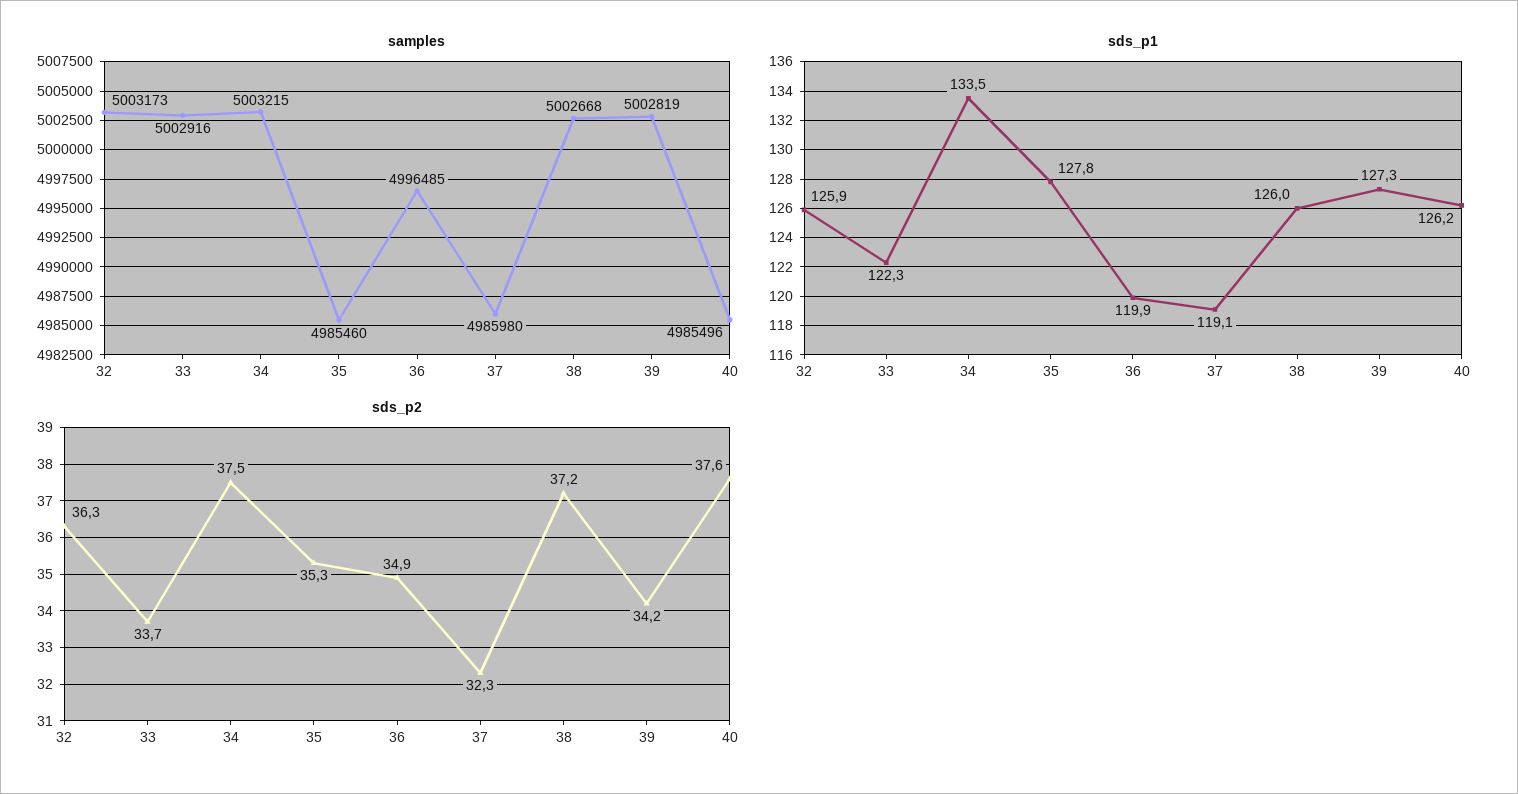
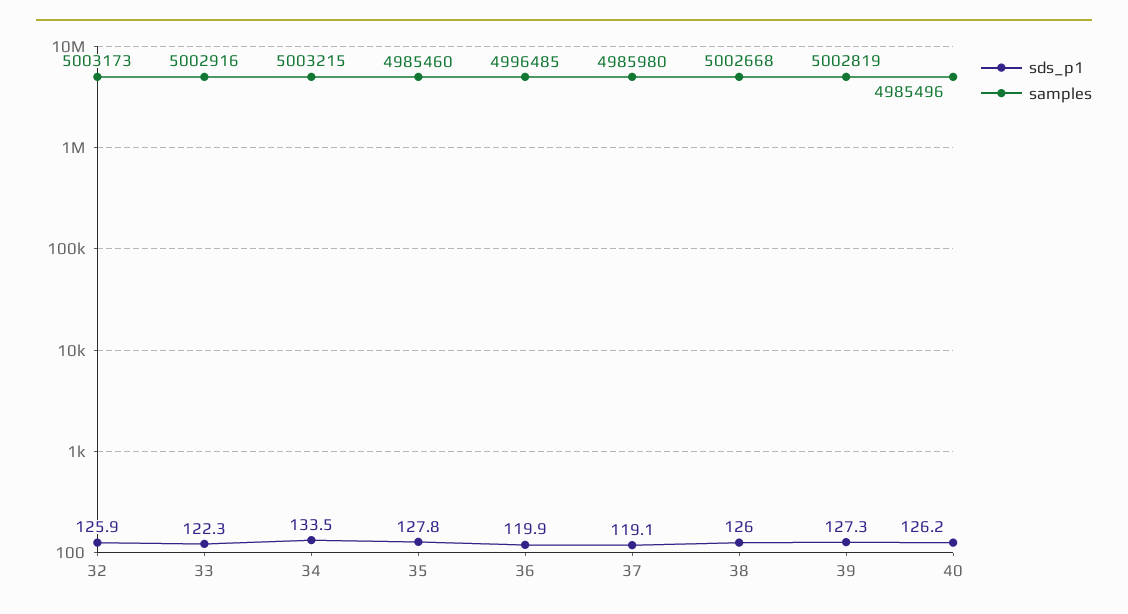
  {
    "samples": {
      "32": 5003173,
      "33": 5002916,
      "34": 5003215,
      "35": 4985460,
      "36": 4996485,
      "37": 4985980,
      "38": 5002668,
      "39": 5002819,
      "40": 4985496
    },
    "sds_p1": {
      "32": 125.9,
      "33": 122.3,
      "34": 133.5,
      "35": 127.8,
      "36": 119.9,
      "37": 119.1,
      "38": 126,
      "39": 127.3,
      "40": 126.2
-   },
+   }
-   "sds_p2": {
-     "32": 36.3,
-     "33": 33.7,
-     "34": 37.5,
-     "35": 35.3,
-     "36": 34.9,
-     "37": 32.3,
-     "38": 37.2,
-     "39": 34.2,
-     "40": 37.6
-   }
  }

